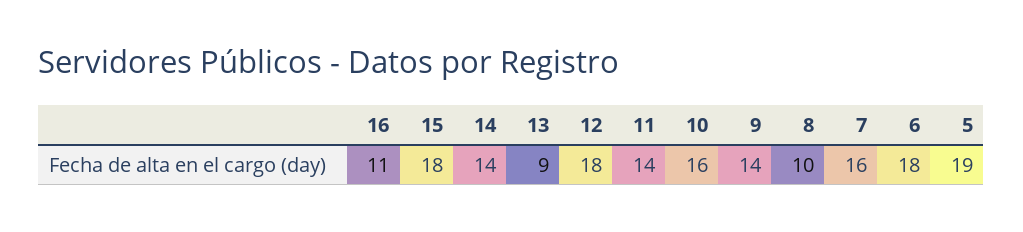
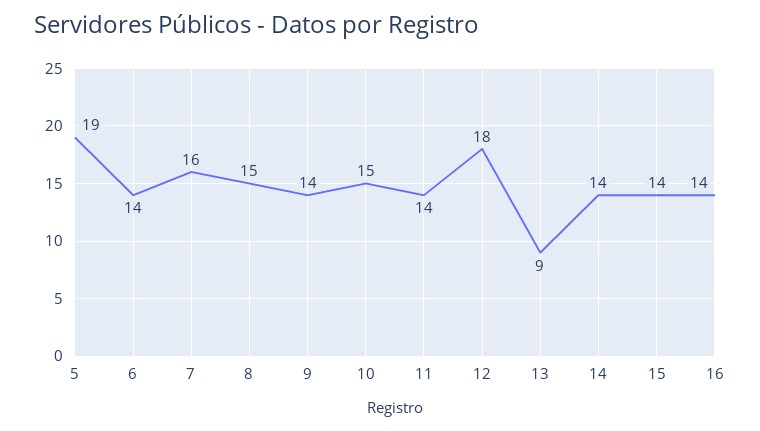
  {
-   "16": 11,
+   "16": 14,
-   "15": 18,
+   "15": 14,
    "14": 14,
    "13": 9,
    "12": 18,
    "11": 14,
-   "10": 16,
+   "10": 15,
    "9": 14,
-   "8": 10,
+   "8": 15,
    "7": 16,
-   "6": 18,
+   "6": 14,
    "5": 19
  }

